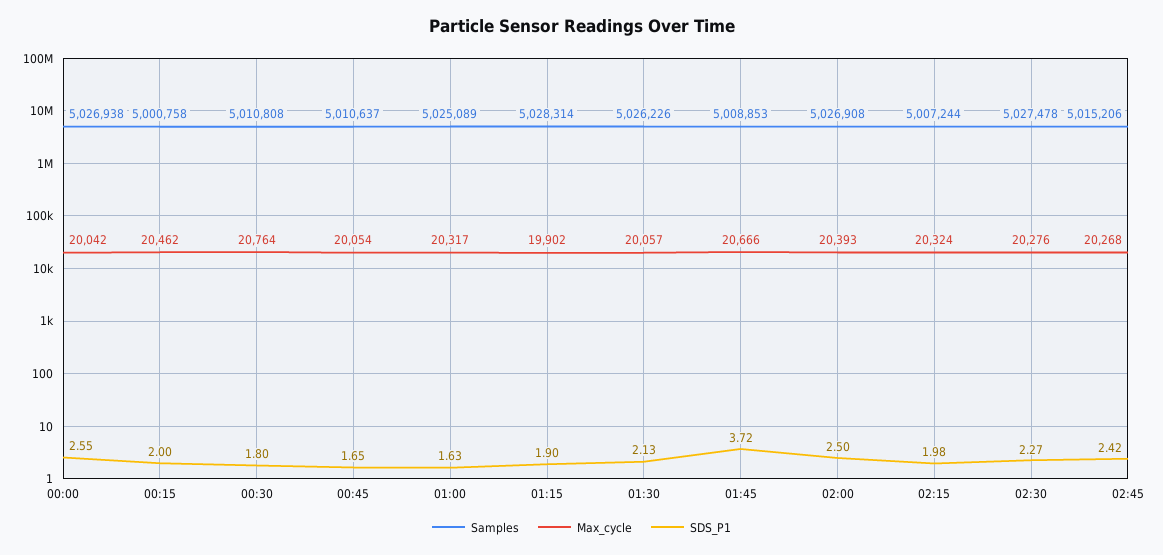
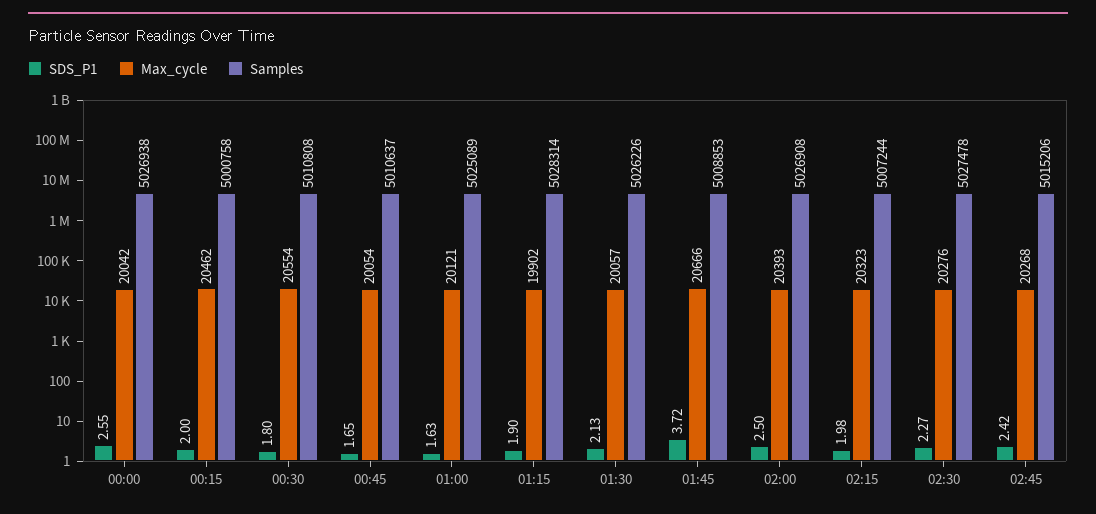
  {
    "Samples": {
      "00:00": 5026938,
      "00:15": 5000758,
      "00:30": 5010808,
      "00:45": 5010637,
      "01:00": 5025089,
      "01:15": 5028314,
      "01:30": 5026226,
      "01:45": 5008853,
      "02:00": 5026908,
      "02:15": 5007244,
      "02:30": 5027478,
      "02:45": 5015206
    },
    "Max_cycle": {
      "00:00": 20042,
      "00:15": 20462,
-     "00:30": 20764,
+     "00:30": 20554,
      "00:45": 20054,
-     "01:00": 20317,
+     "01:00": 20121,
      "01:15": 19902,
      "01:30": 20057,
      "01:45": 20666,
      "02:00": 20393,
-     "02:15": 20324,
+     "02:15": 20323,
      "02:30": 20276,
      "02:45": 20268
    },
    "SDS_P1": {
      "00:00": 2.55,
      "00:15": 2,
      "00:30": 1.8,
      "00:45": 1.65,
      "01:00": 1.63,
      "01:15": 1.9,
      "01:30": 2.13,
      "01:45": 3.72,
      "02:00": 2.5,
      "02:15": 1.98,
      "02:30": 2.27,
      "02:45": 2.42
    }
  }

